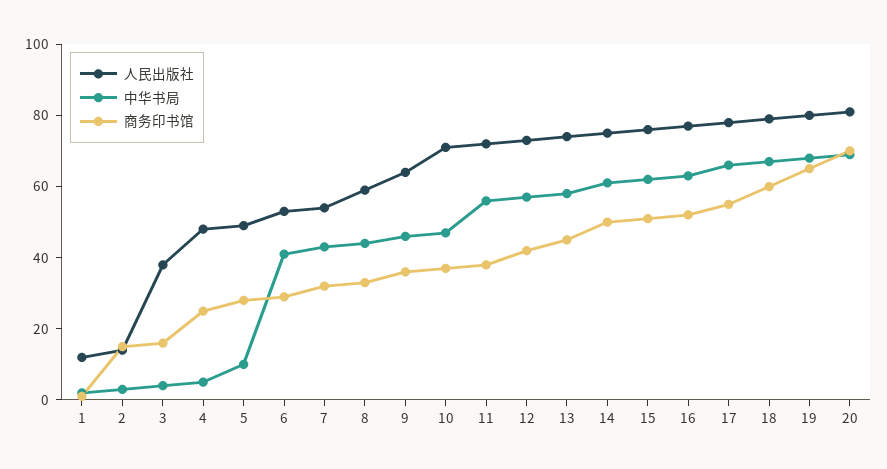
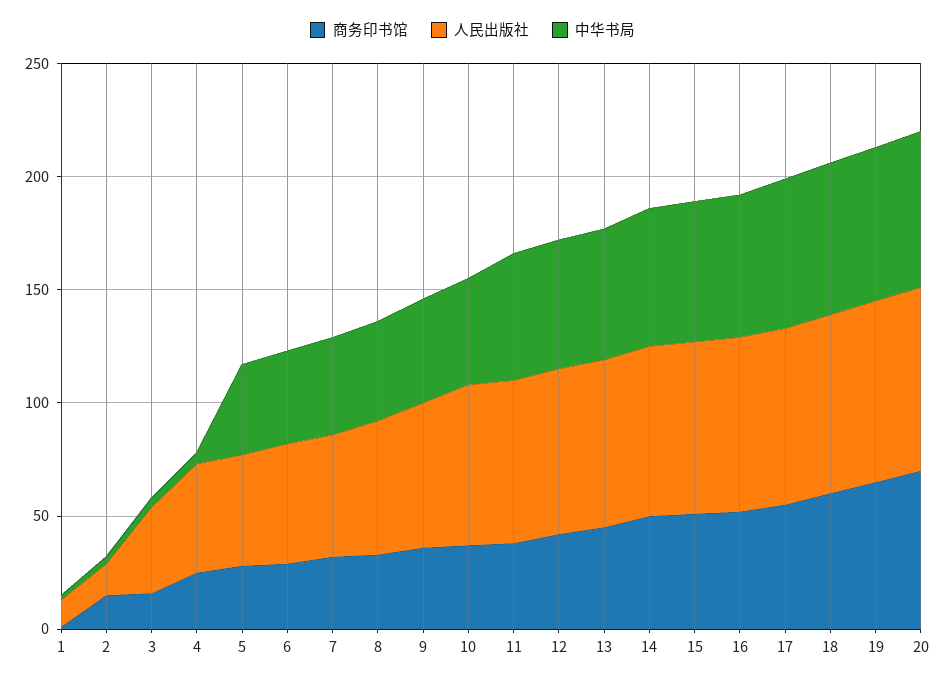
  {
    "人民出版社": {
      "1": 10,
      "2": 15,
      "3": 40,
      "4": 50,
      "5": 50,
      "6": 55,
      "7": 55,
      "8": 60,
      "9": 65,
      "10": 70,
      "11": 70,
      "12": 75,
      "13": 75,
      "14": 75,
      "15": 75,
      "16": 75,
      "17": 80,
      "18": 80,
      "19": 80,
      "20": 80
    },
    "中华书局": {
      "1": 0,
      "2": 5,
      "3": 5,
      "4": 5,
-     "5": 10,
+     "5": 40,
      "6": 40,
      "7": 45,
      "8": 45,
      "9": 45,
      "10": 45,
      "11": 55,
      "12": 55,
      "13": 60,
      "14": 60,
      "15": 60,
      "16": 65,
      "17": 65,
      "18": 65,
      "19": 70,
      "20": 70
    },
    "商务印书馆": {
      "1": 0,
      "2": 15,
      "3": 15,
      "4": 25,
      "5": 30,
      "6": 30,
      "7": 30,
      "8": 35,
      "9": 35,
      "10": 35,
      "11": 40,
      "12": 40,
      "13": 45,
      "14": 50,
      "15": 50,
      "16": 50,
      "17": 55,
      "18": 60,
      "19": 65,
      "20": 70
    }
  }

